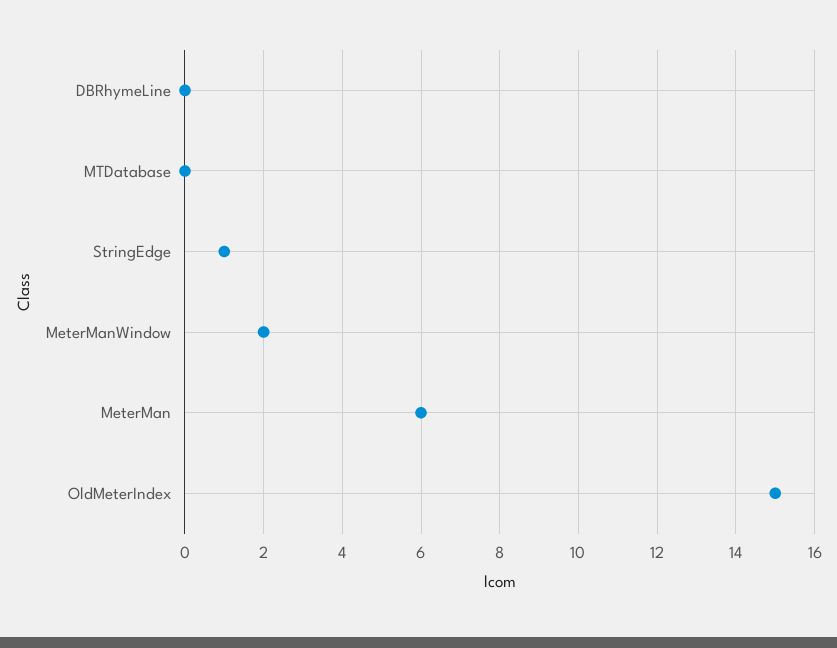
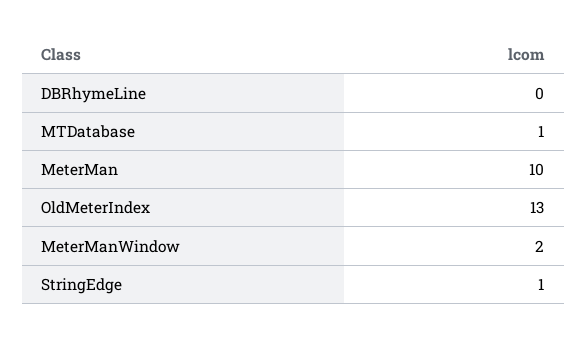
  {
    "DBRhymeLine": 0,
-   "MTDatabase": 0,
+   "MTDatabase": 1,
    "StringEdge": 1,
    "MeterManWindow": 2,
-   "MeterMan": 6,
+   "MeterMan": 10,
-   "OldMeterIndex": 15
+   "OldMeterIndex": 13
  }

